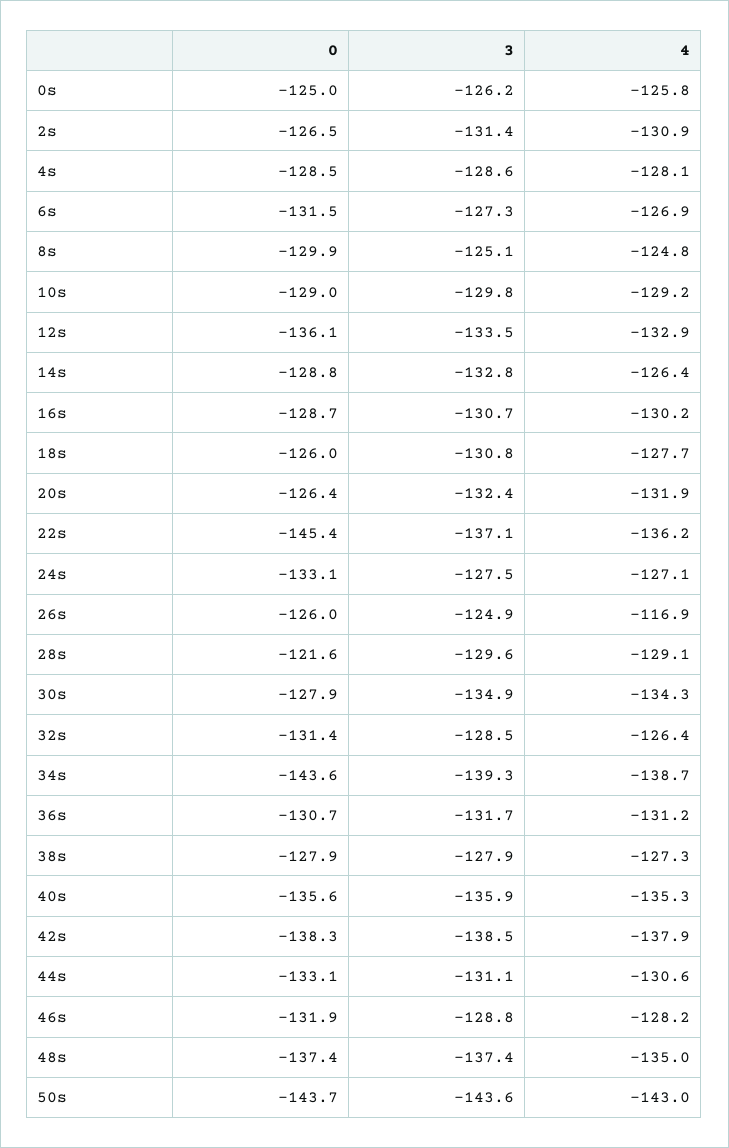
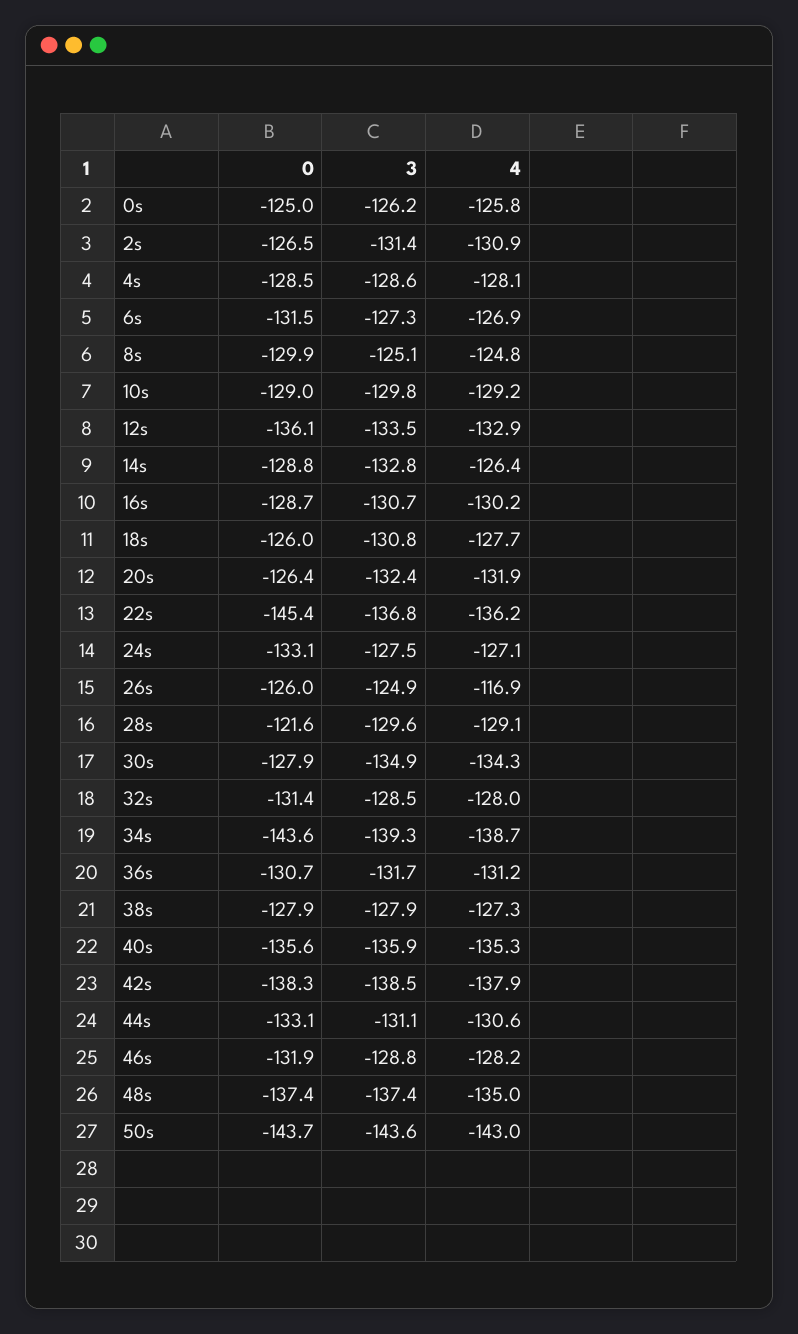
  {
    "0": {
      "0s": -125,
      "2s": -126.5,
      "4s": -128.5,
      "6s": -131.5,
      "8s": -129.9,
      "10s": -129,
      "12s": -136.1,
      "14s": -128.8,
      "16s": -128.7,
      "18s": -126,
      "20s": -126.4,
      "22s": -145.4,
      "24s": -133.1,
      "26s": -126,
      "28s": -121.6,
      "30s": -127.9,
      "32s": -131.4,
      "34s": -143.6,
      "36s": -130.7,
      "38s": -127.9,
      "40s": -135.6,
      "42s": -138.3,
      "44s": -133.1,
      "46s": -131.9,
      "48s": -137.4,
      "50s": -143.7
    },
    "3": {
      "0s": -126.2,
      "2s": -131.4,
      "4s": -128.6,
      "6s": -127.3,
      "8s": -125.1,
      "10s": -129.8,
      "12s": -133.5,
      "14s": -132.8,
      "16s": -130.7,
      "18s": -130.8,
      "20s": -132.4,
-     "22s": -137.1,
+     "22s": -136.8,
      "24s": -127.5,
      "26s": -124.9,
      "28s": -129.6,
      "30s": -134.9,
      "32s": -128.5,
      "34s": -139.3,
      "36s": -131.7,
      "38s": -127.9,
      "40s": -135.9,
      "42s": -138.5,
      "44s": -131.1,
      "46s": -128.8,
      "48s": -137.4,
      "50s": -143.6
    },
    "4": {
      "0s": -125.8,
      "2s": -130.9,
      "4s": -128.1,
      "6s": -126.9,
      "8s": -124.8,
      "10s": -129.2,
      "12s": -132.9,
      "14s": -126.4,
      "16s": -130.2,
      "18s": -127.7,
      "20s": -131.9,
      "22s": -136.2,
      "24s": -127.1,
      "26s": -116.9,
      "28s": -129.1,
      "30s": -134.3,
-     "32s": -126.4,
+     "32s": -128,
      "34s": -138.7,
      "36s": -131.2,
      "38s": -127.3,
      "40s": -135.3,
      "42s": -137.9,
      "44s": -130.6,
      "46s": -128.2,
      "48s": -135,
      "50s": -143
    }
  }

